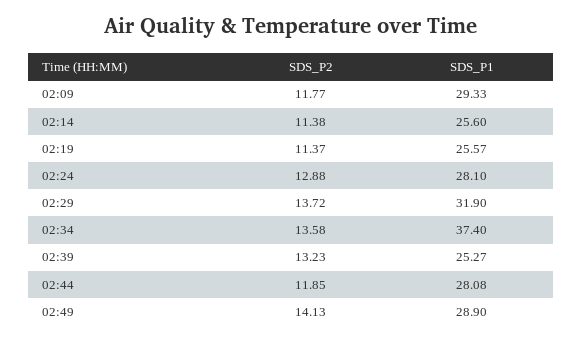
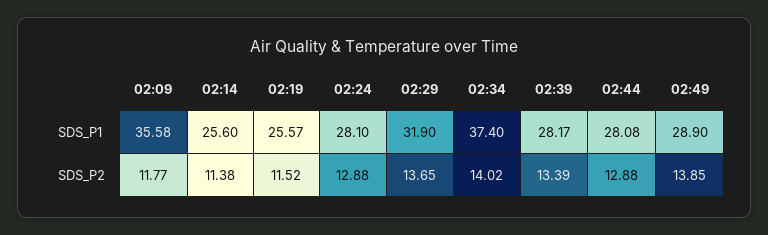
  {
    "SDS_P2": {
      "02:09": 11.77,
      "02:14": 11.38,
-     "02:19": 11.37,
+     "02:19": 11.52,
      "02:24": 12.88,
-     "02:29": 13.72,
+     "02:29": 13.65,
-     "02:34": 13.58,
+     "02:34": 14.02,
-     "02:39": 13.23,
+     "02:39": 13.39,
-     "02:44": 11.85,
+     "02:44": 12.88,
-     "02:49": 14.13
+     "02:49": 13.85
    },
    "SDS_P1": {
-     "02:09": 29.33,
+     "02:09": 35.58,
      "02:14": 25.6,
      "02:19": 25.57,
      "02:24": 28.1,
      "02:29": 31.9,
      "02:34": 37.4,
-     "02:39": 25.27,
+     "02:39": 28.17,
      "02:44": 28.08,
      "02:49": 28.9
    }
  }

